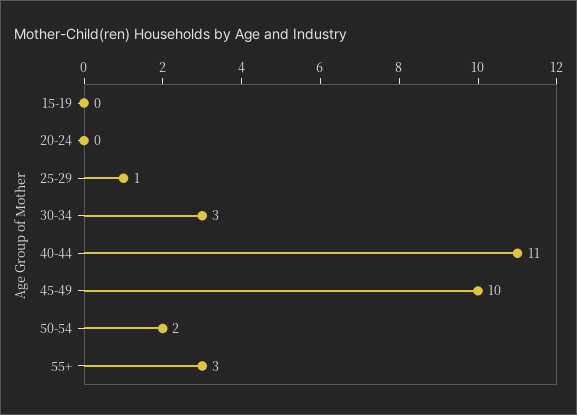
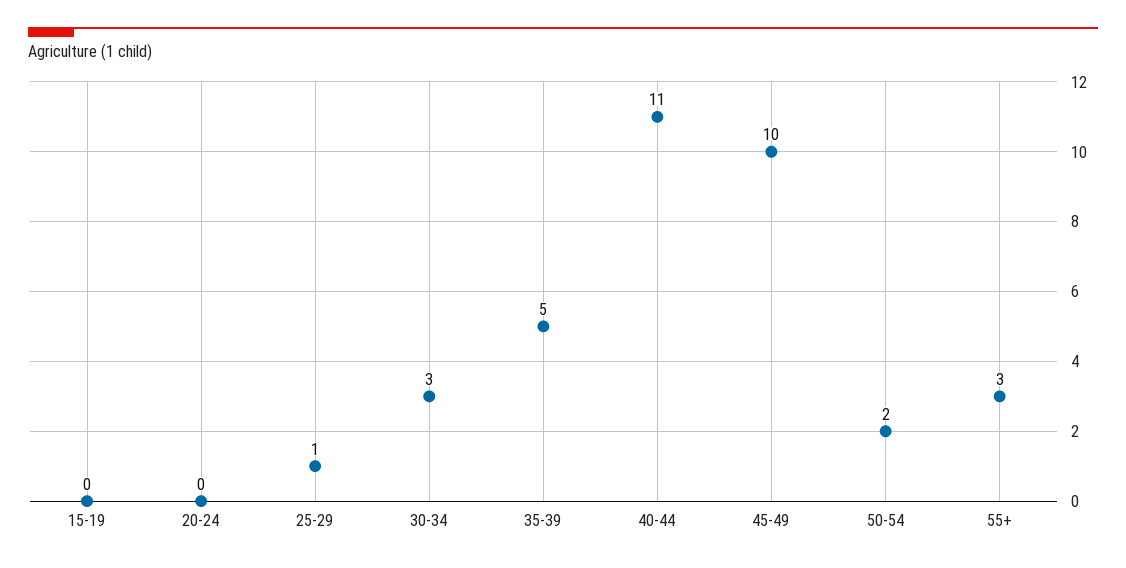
  {
    "15-19": 0,
    "20-24": 0,
    "25-29": 1,
    "30-34": 3,
    "40-44": 11,
    "45-49": 10,
    "50-54": 2,
-   "55+": 3
+   "55+": 3,
+   "35-39": 5
  }

